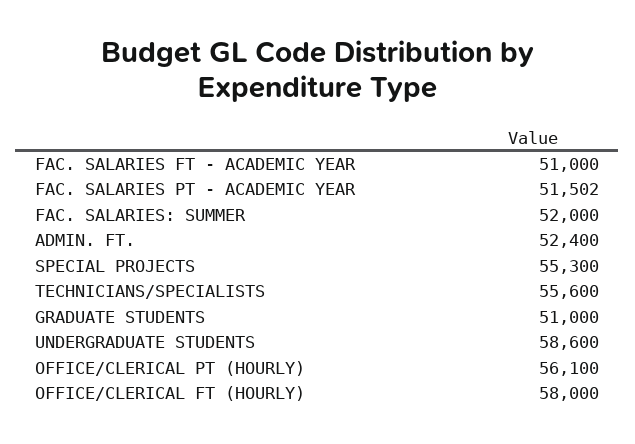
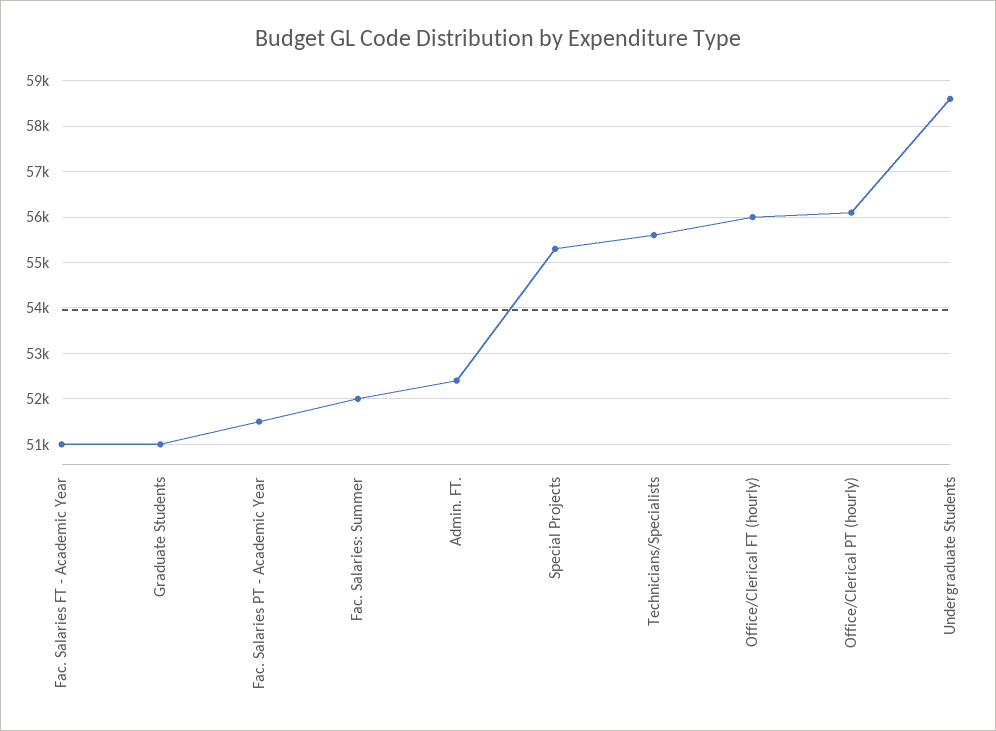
  {
    "FAC. SALARIES FT - ACADEMIC YEAR": 51000,
    "FAC. SALARIES PT - ACADEMIC YEAR": 51502,
    "FAC. SALARIES: SUMMER": 52000,
    "ADMIN. FT.": 52400,
    "SPECIAL PROJECTS": 55300,
    "TECHNICIANS/SPECIALISTS": 55600,
    "GRADUATE STUDENTS": 51000,
    "UNDERGRADUATE STUDENTS": 58600,
    "OFFICE/CLERICAL PT (HOURLY)": 56100,
-   "OFFICE/CLERICAL FT (HOURLY)": 58000
+   "OFFICE/CLERICAL FT (HOURLY)": 56000
  }

